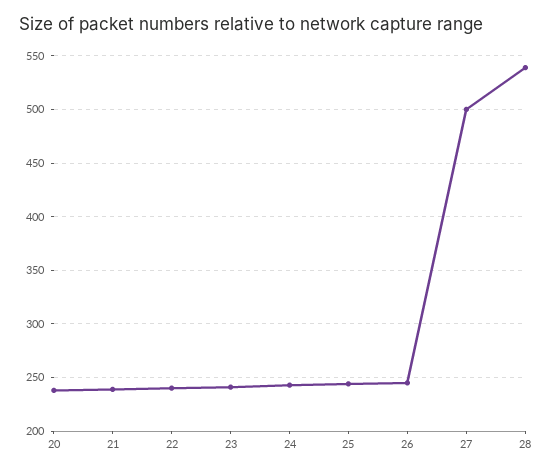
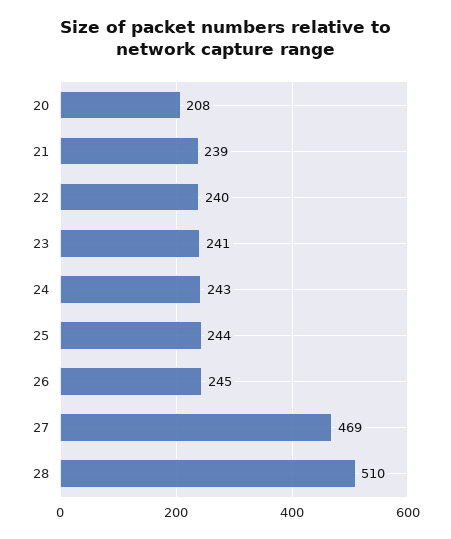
  {
-   "20": 240,
+   "20": 208,
    "21": 239,
    "22": 240,
    "23": 241,
    "24": 243,
    "25": 244,
    "26": 245,
-   "27": 500,
+   "27": 469,
-   "28": 540
+   "28": 510
  }

